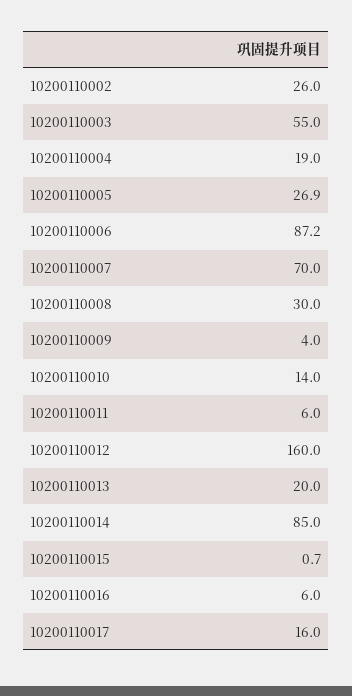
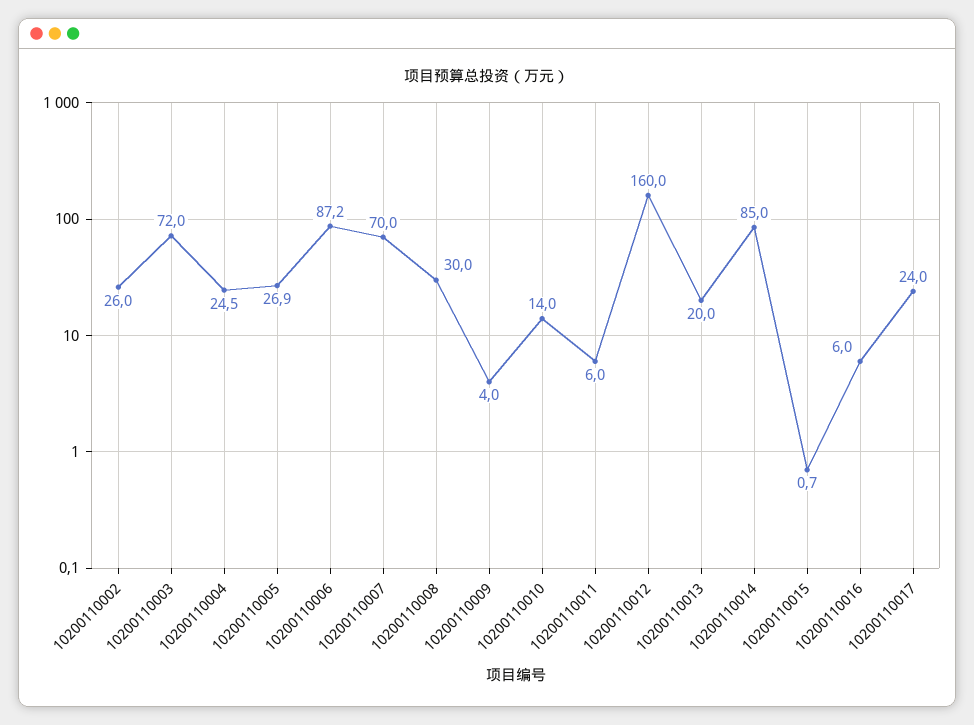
  {
    "10200110002": 26,
-   "10200110003": 55,
+   "10200110003": 72,
-   "10200110004": 19,
+   "10200110004": 24.5,
    "10200110005": 26.9,
    "10200110006": 87.2,
    "10200110007": 70,
    "10200110008": 30,
    "10200110009": 4,
    "10200110010": 14,
    "10200110011": 6,
    "10200110012": 160,
    "10200110013": 20,
    "10200110014": 85,
    "10200110015": 0.7,
    "10200110016": 6,
-   "10200110017": 16
+   "10200110017": 24
  }

